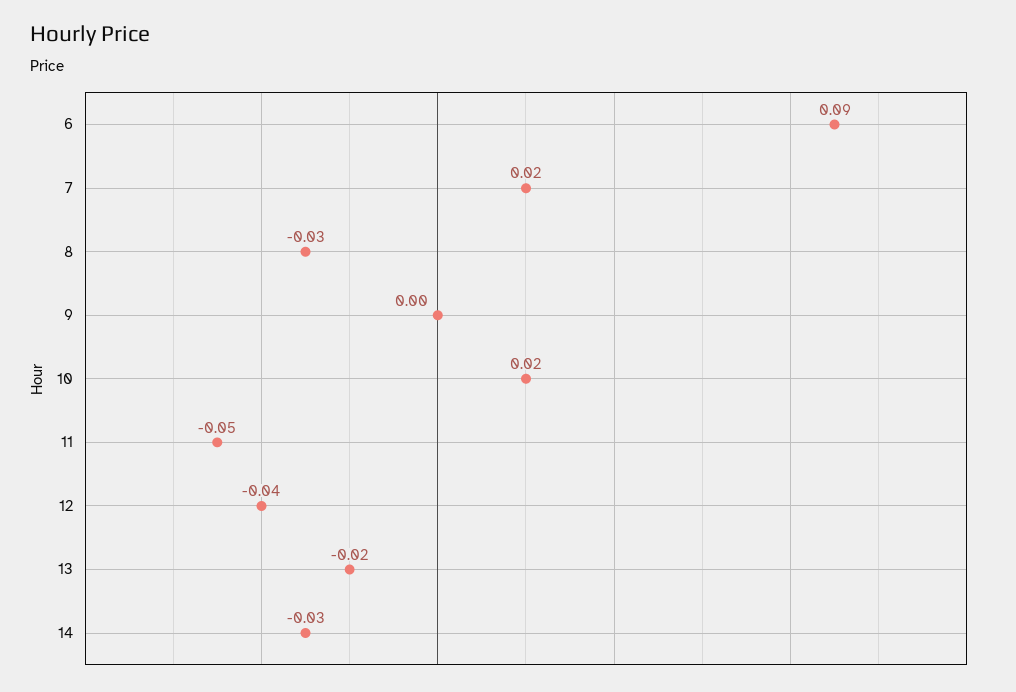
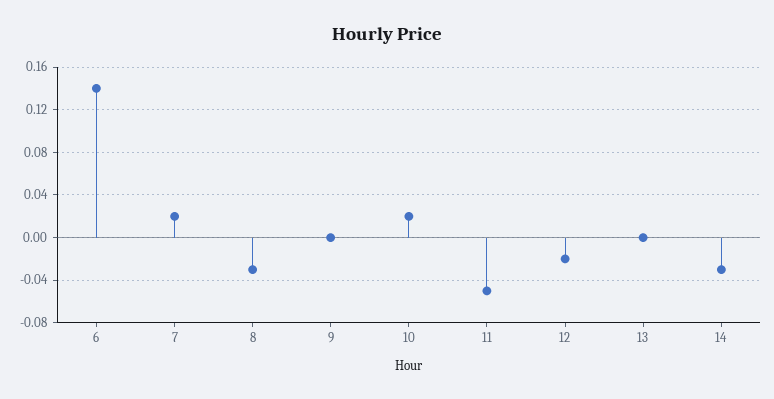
  {
-   "6": 0.09,
+   "6": 0.14,
    "7": 0.02,
    "8": -0.03,
    "9": 0,
    "10": 0.02,
    "11": -0.05,
-   "12": -0.04,
+   "12": -0.02,
-   "13": -0.02,
+   "13": 0,
    "14": -0.03
  }

